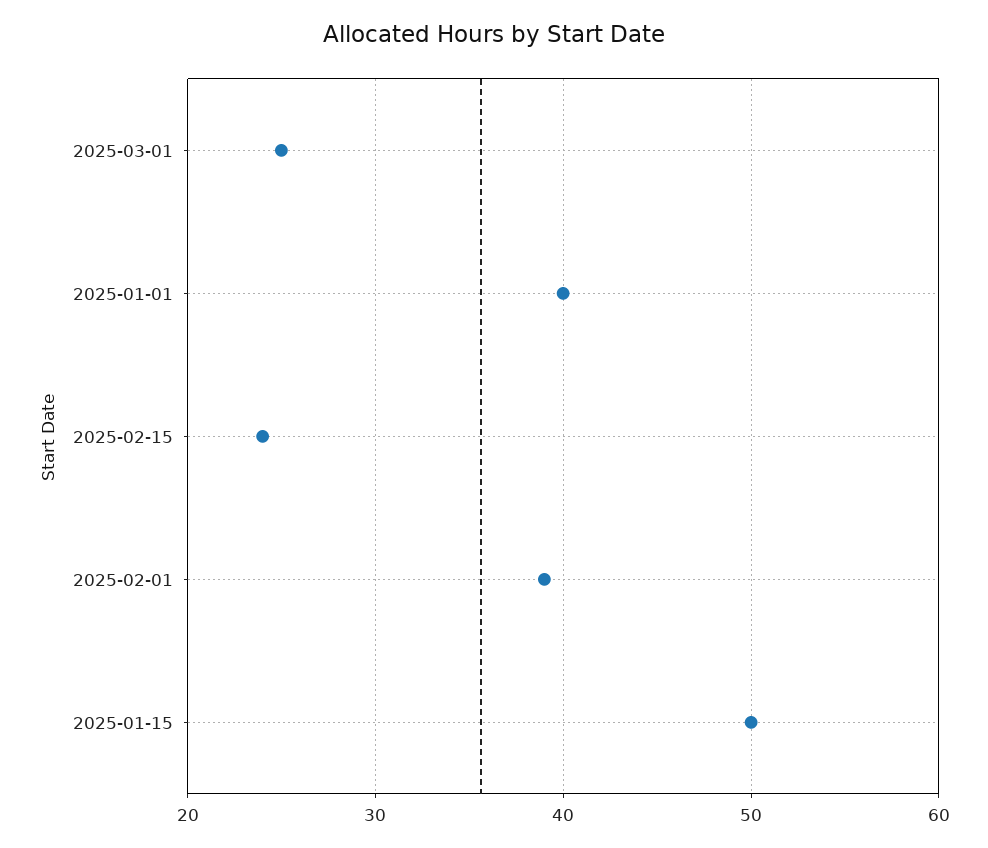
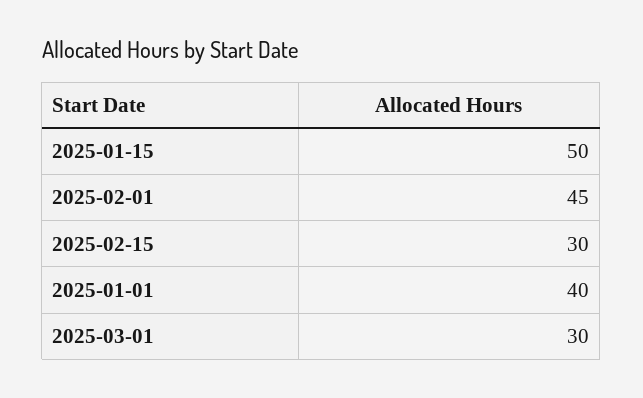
  {
-   "2025-03-01": 25,
+   "2025-03-01": 30,
    "2025-01-01": 40,
-   "2025-02-15": 24,
+   "2025-02-15": 30,
-   "2025-02-01": 39,
+   "2025-02-01": 45,
    "2025-01-15": 50
  }

